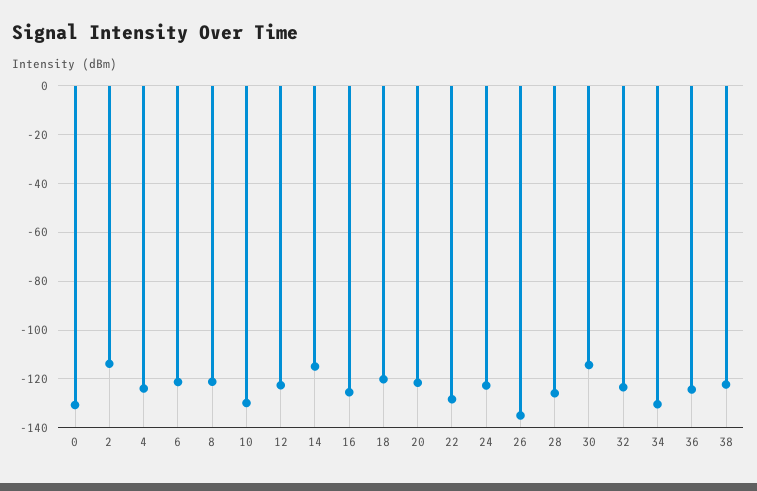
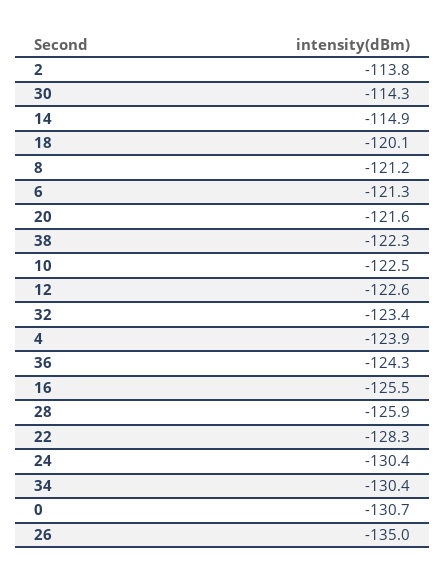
  {
    "0": -130.7,
    "2": -113.8,
    "4": -123.9,
    "6": -121.3,
    "8": -121.2,
-   "10": -130,
+   "10": -122.5,
    "12": -122.6,
    "14": -114.9,
    "16": -125.5,
    "18": -120.1,
    "20": -121.6,
    "22": -128.3,
-   "24": -122.5,
+   "24": -130.4,
    "26": -135,
    "28": -125.9,
    "30": -114.3,
    "32": -123.4,
    "34": -130.4,
    "36": -124.3,
    "38": -122.3
  }

